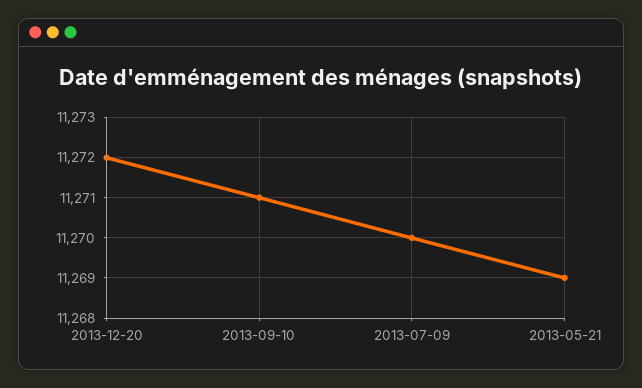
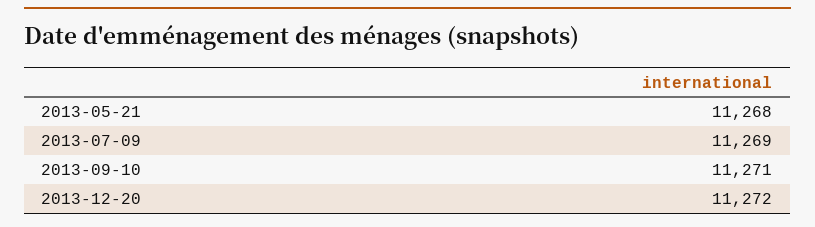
  {
    "2013-12-20": 11272,
    "2013-09-10": 11271,
-   "2013-07-09": 11270,
+   "2013-07-09": 11269,
-   "2013-05-21": 11269
+   "2013-05-21": 11268
  }

